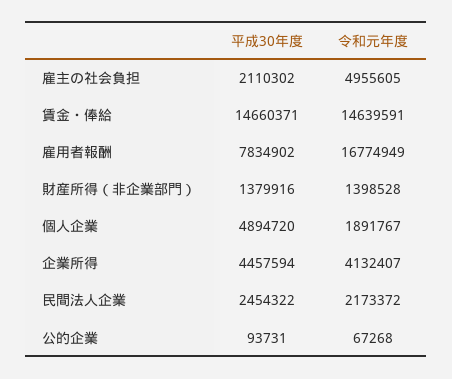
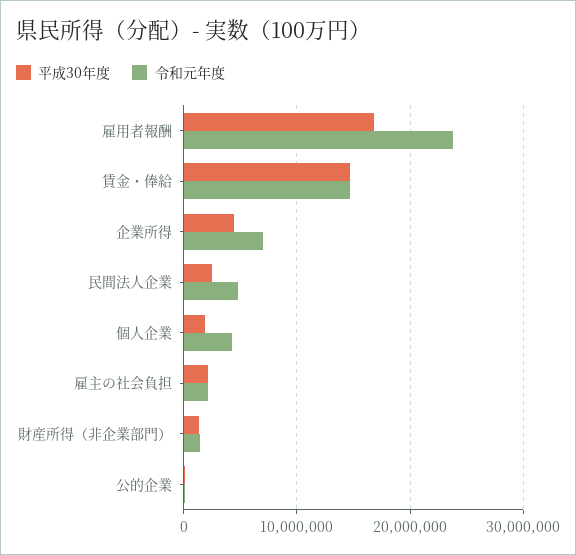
  {
    "平成30年度": {
      "雇主の社会負担": 2110302,
      "賃金・俸給": 14660371,
-     "雇用者報酬": 7834902,
+     "雇用者報酬": 17000000,
      "財産所得（非企業部門）": 1379916,
-     "個人企業": 4894720,
+     "個人企業": 2000000,
      "企業所得": 4457594,
      "民間法人企業": 2454322,
      "公的企業": 93731
    },
    "令和元年度": {
-     "雇主の社会負担": 4955605,
+     "雇主の社会負担": 2000000,
      "賃金・俸給": 14639591,
-     "雇用者報酬": 16774949,
+     "雇用者報酬": 24000000,
      "財産所得（非企業部門）": 1398528,
-     "個人企業": 1891767,
+     "個人企業": 4000000,
-     "企業所得": 4132407,
+     "企業所得": 7000000,
-     "民間法人企業": 2173372,
+     "民間法人企業": 5000000,
      "公的企業": 67268
    }
  }

